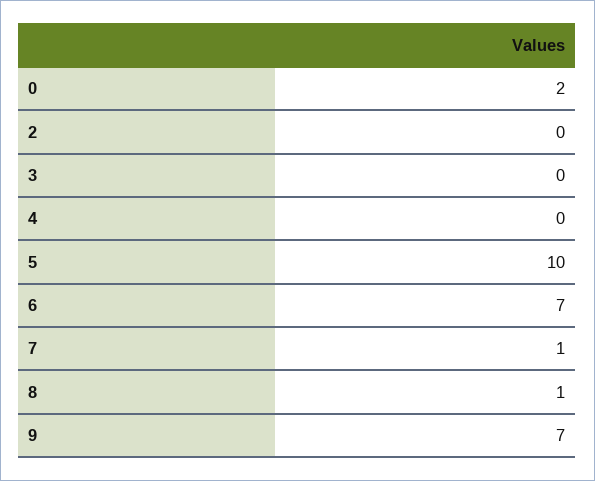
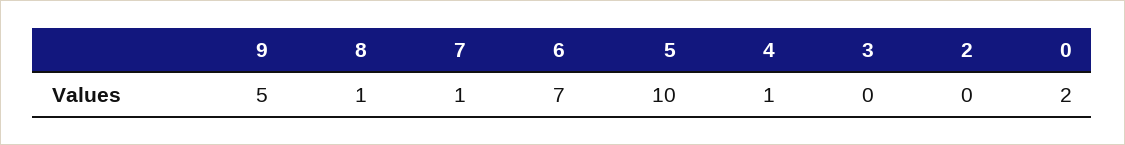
  {
    "0": 2,
    "2": 0,
    "3": 0,
-   "4": 0,
+   "4": 1,
    "5": 10,
    "6": 7,
    "7": 1,
    "8": 1,
-   "9": 7
+   "9": 5
  }

